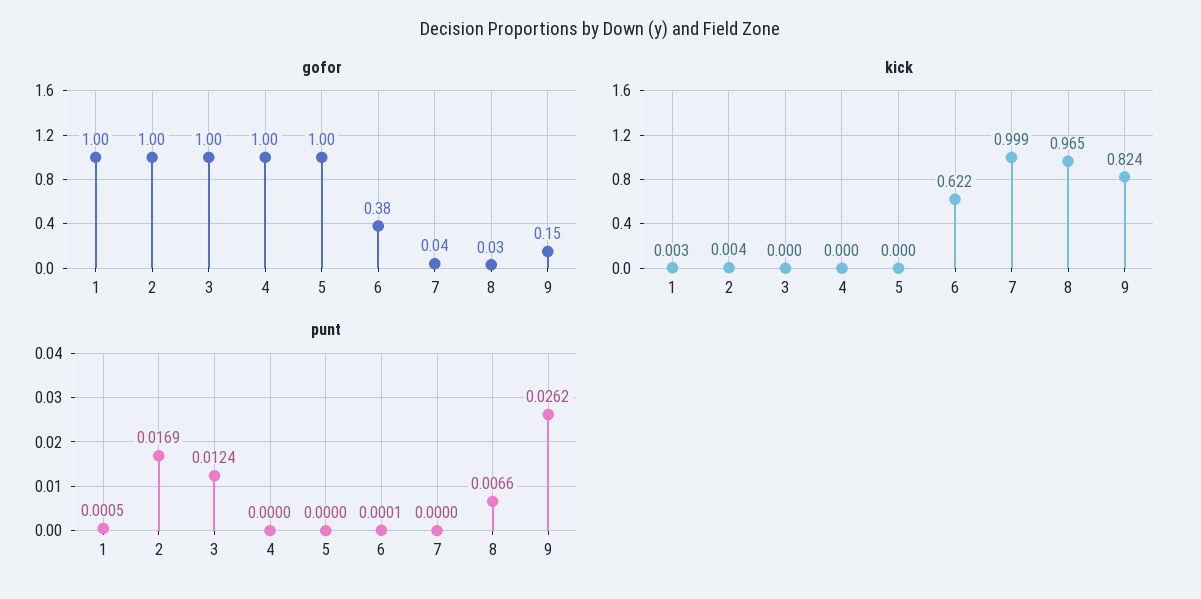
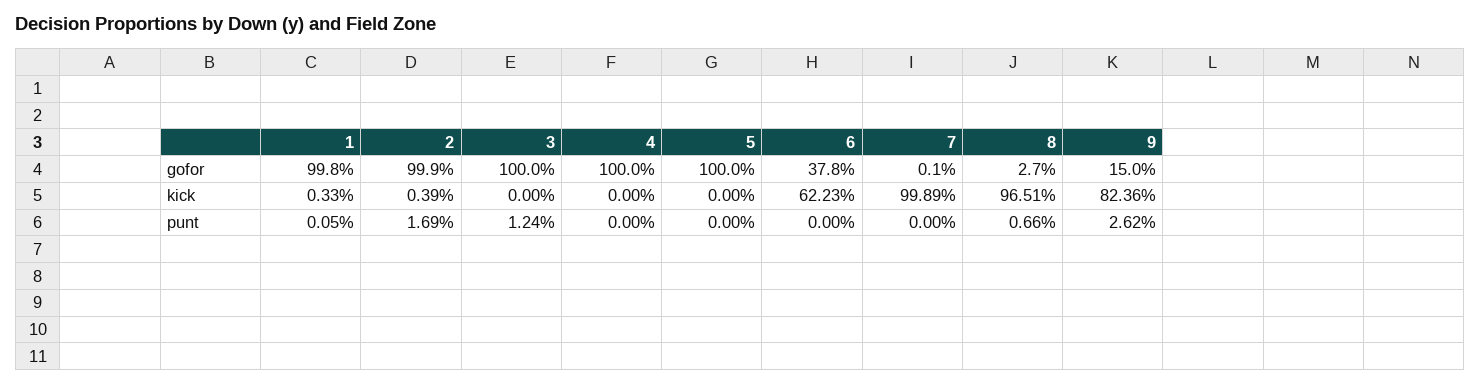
  {
    "gofor": {
      "1": 0.998,
      "2": 0.999,
      "3": 1,
      "4": 1,
      "5": 1,
      "6": 0.378,
-     "7": 0.04,
+     "7": 0.001,
      "8": 0.027,
      "9": 0.15
    },
    "kick": {
      "1": 0.0033,
      "2": 0.0039,
      "3": 0,
      "4": 0,
      "5": 0,
      "6": 0.6223,
      "7": 0.9989,
      "8": 0.9651,
      "9": 0.8236
    },
    "punt": {
      "1": 0.0005,
      "2": 0.0169,
      "3": 0.0124,
      "4": 0,
      "5": 0,
-     "6": 0.0001,
+     "6": 0,
      "7": 0,
      "8": 0.0066,
      "9": 0.0262
    }
  }

